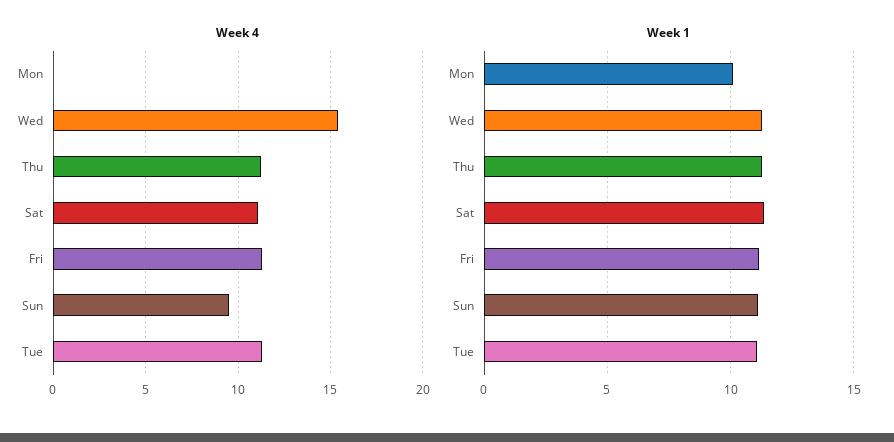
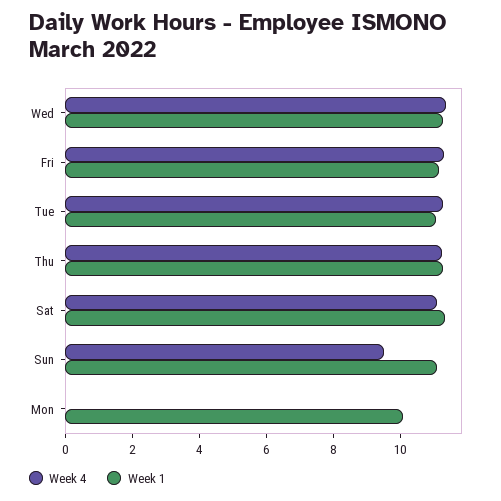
  {
    "Week 4": {
      "Mon": 0,
-     "Wed": 15.5,
+     "Wed": 11.5,
      "Thu": 11,
      "Sat": 11,
      "Fri": 11.5,
      "Sun": 9.5,
      "Tue": 11.5
    },
    "Week 1": {
      "Mon": 10,
      "Wed": 11.5,
      "Thu": 11.5,
      "Sat": 11.5,
      "Fri": 11,
      "Sun": 11,
      "Tue": 11
    }
  }

